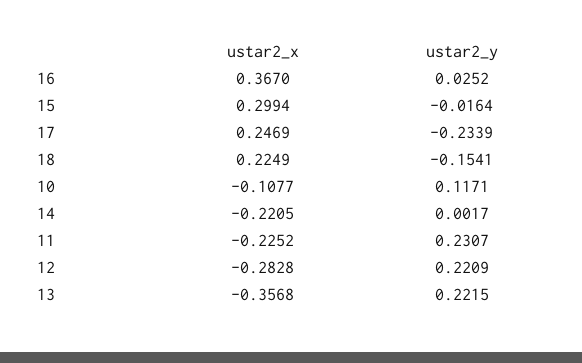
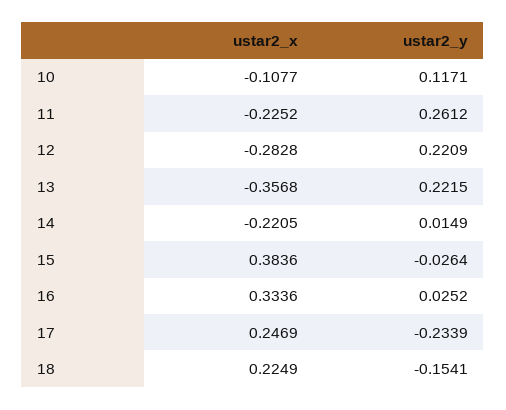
  {
    "ustar2_x": {
-     "16": 0.367,
+     "16": 0.3336,
-     "15": 0.2994,
+     "15": 0.3836,
      "17": 0.2469,
      "18": 0.2249,
      "10": -0.1077,
      "14": -0.2205,
      "11": -0.2252,
      "12": -0.2828,
      "13": -0.3568
    },
    "ustar2_y": {
      "16": 0.0252,
-     "15": -0.0164,
+     "15": -0.0264,
      "17": -0.2339,
      "18": -0.1541,
      "10": 0.1171,
-     "14": 0.0017,
+     "14": 0.0149,
-     "11": 0.2307,
+     "11": 0.2612,
      "12": 0.2209,
      "13": 0.2215
    }
  }

